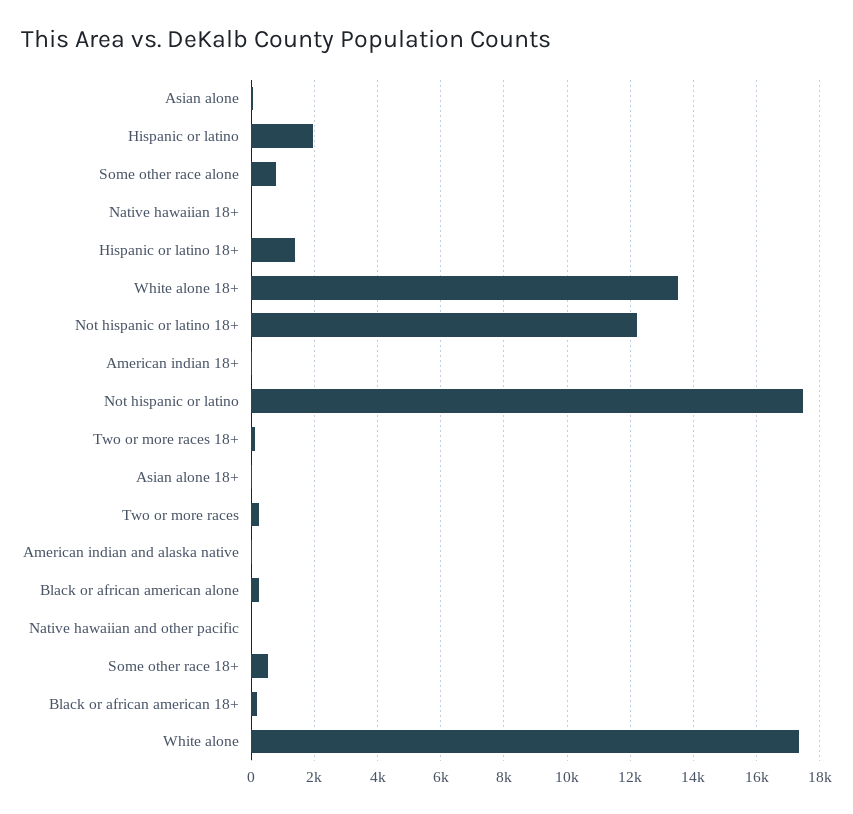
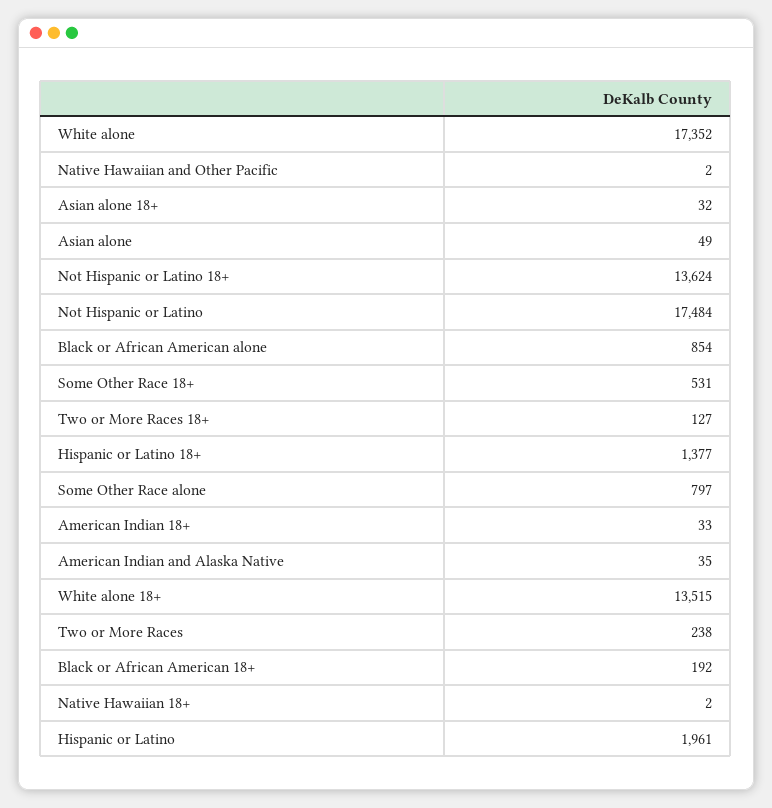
  {
    "Asian alone": 49,
    "Hispanic or latino": 1961,
    "Some other race alone": 797,
    "Native hawaiian 18+": 2,
    "Hispanic or latino 18+": 1377,
    "White alone 18+": 13515,
-   "Not hispanic or latino 18+": 12200,
+   "Not hispanic or latino 18+": 13624,
    "American indian 18+": 33,
    "Not hispanic or latino": 17484,
    "Two or more races 18+": 127,
    "Asian alone 18+": 32,
    "Two or more races": 238,
    "American indian and alaska native": 35,
-   "Black or african american alone": 200,
+   "Black or african american alone": 854,
    "Native hawaiian and other pacific": 2,
    "Some other race 18+": 531,
    "Black or african american 18+": 192,
    "White alone": 17352
  }

